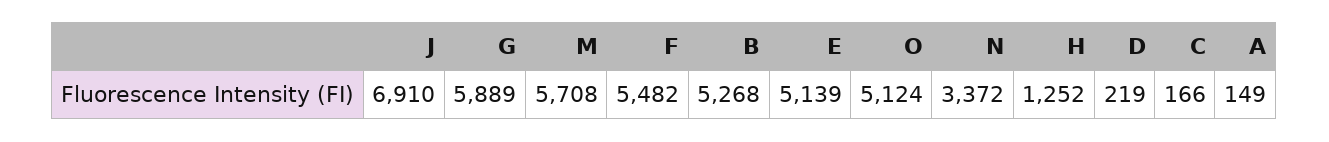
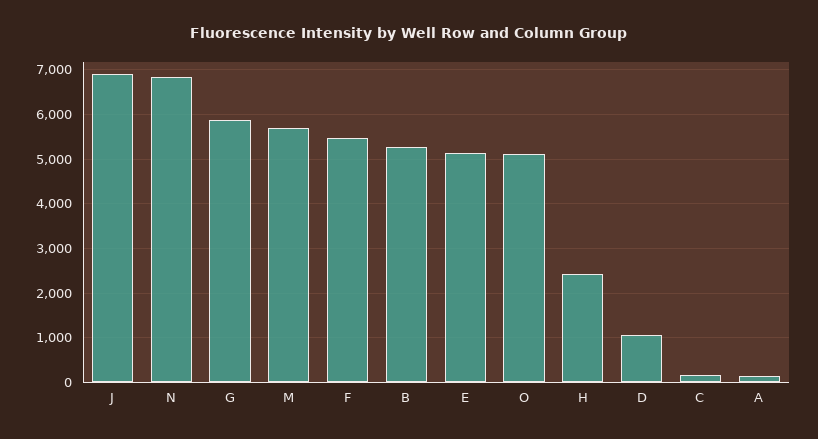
  {
    "J": 6910,
    "G": 5889,
    "M": 5708,
    "F": 5482,
    "B": 5268,
    "E": 5139,
    "O": 5124,
-   "N": 3372,
+   "N": 6800,
-   "H": 1252,
+   "H": 2400,
-   "D": 219,
+   "D": 1000,
    "C": 166,
    "A": 149
  }

